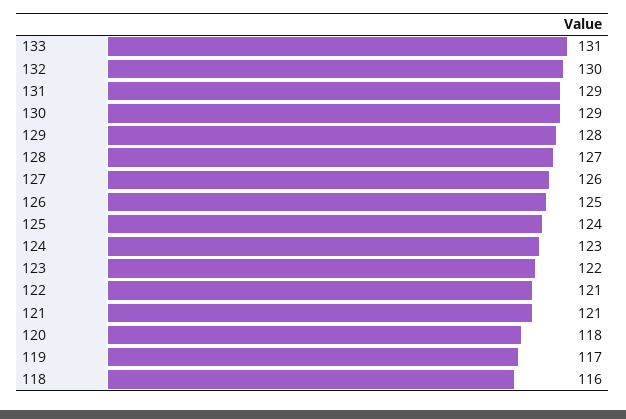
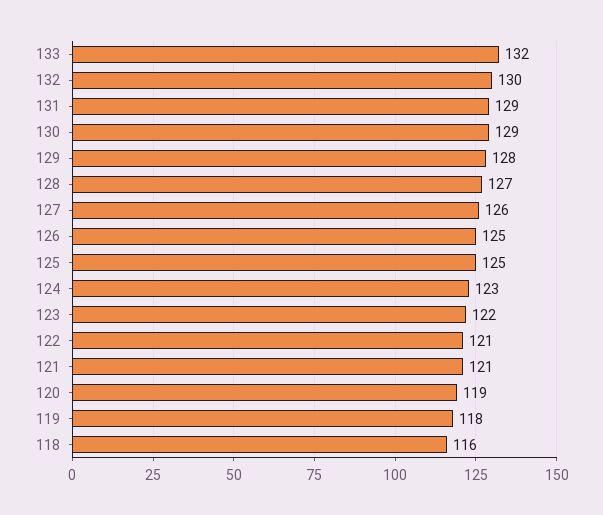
  {
-   "133": 131,
+   "133": 132,
    "132": 130,
    "131": 129,
    "130": 129,
    "129": 128,
    "128": 127,
    "127": 126,
    "126": 125,
-   "125": 124,
+   "125": 125,
    "124": 123,
    "123": 122,
    "122": 121,
    "121": 121,
-   "120": 118,
+   "120": 119,
-   "119": 117,
+   "119": 118,
    "118": 116
  }

